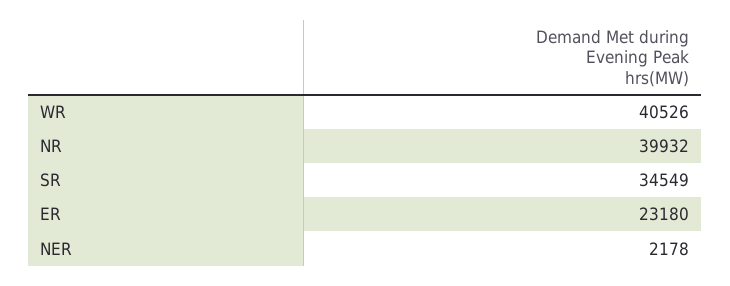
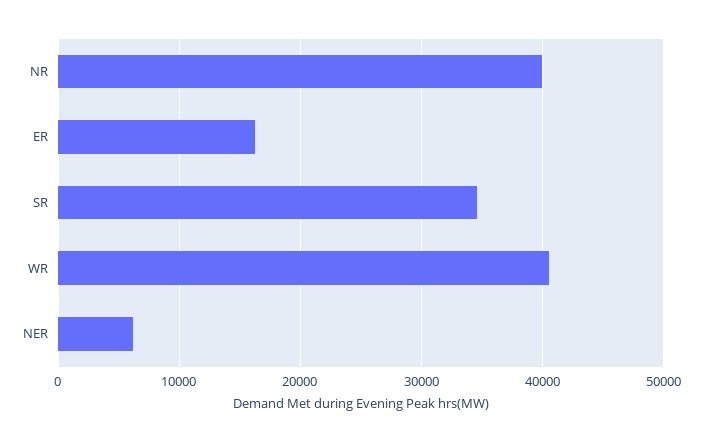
  {
    "WR": 40526,
    "NR": 39932,
    "SR": 34549,
-   "ER": 23180,
+   "ER": 16000,
-   "NER": 2178
+   "NER": 6000
  }

